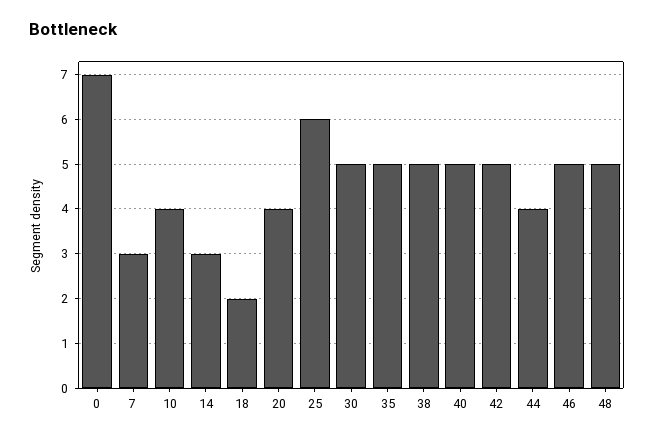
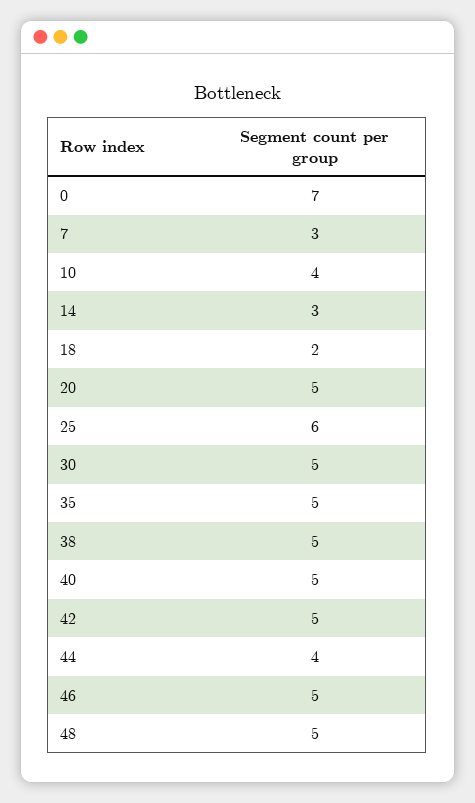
  {
    "0": 7,
    "7": 3,
    "10": 4,
    "14": 3,
    "18": 2,
-   "20": 4,
+   "20": 5,
    "25": 6,
    "30": 5,
    "35": 5,
    "38": 5,
    "40": 5,
    "42": 5,
    "44": 4,
    "46": 5,
    "48": 5
  }

